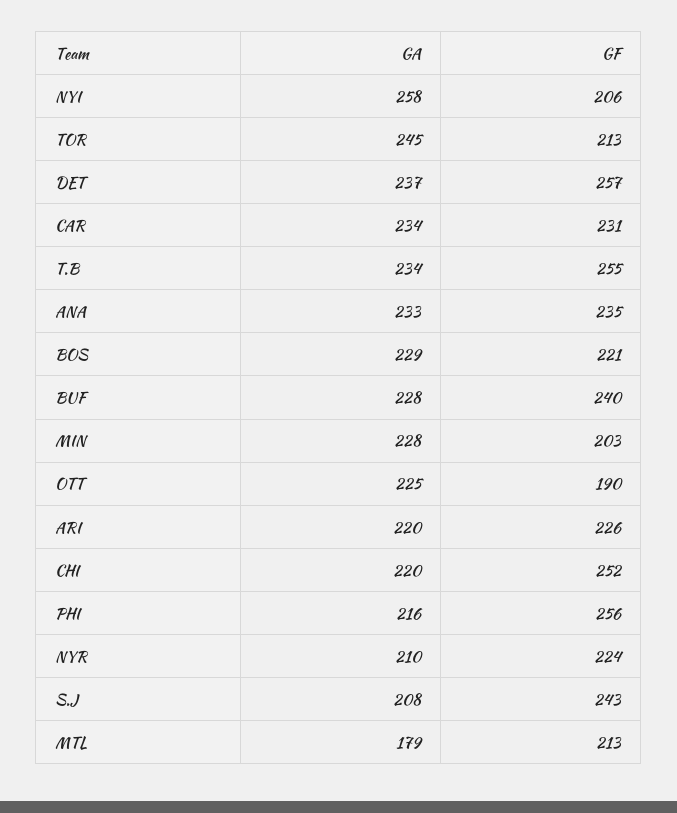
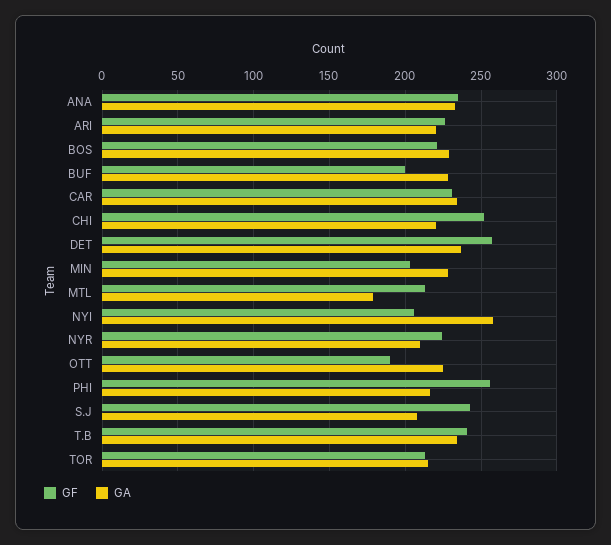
  {
    "GA": {
      "NYI": 258,
-     "TOR": 245,
+     "TOR": 215,
      "DET": 237,
      "CAR": 234,
      "T.B": 234,
      "ANA": 233,
      "BOS": 229,
      "BUF": 228,
      "MIN": 228,
      "OTT": 225,
      "ARI": 220,
      "CHI": 220,
      "PHI": 216,
      "NYR": 210,
      "S.J": 208,
      "MTL": 179
    },
    "GF": {
      "NYI": 206,
      "TOR": 213,
      "DET": 257,
      "CAR": 231,
-     "T.B": 255,
+     "T.B": 240,
      "ANA": 235,
      "BOS": 221,
-     "BUF": 240,
+     "BUF": 200,
      "MIN": 203,
      "OTT": 190,
      "ARI": 226,
      "CHI": 252,
      "PHI": 256,
      "NYR": 224,
      "S.J": 243,
      "MTL": 213
    }
  }

